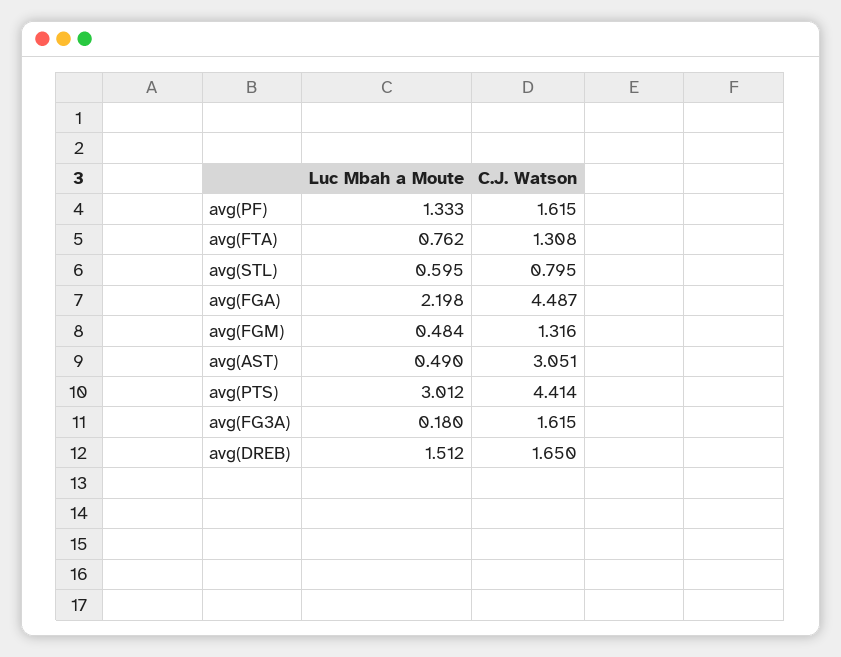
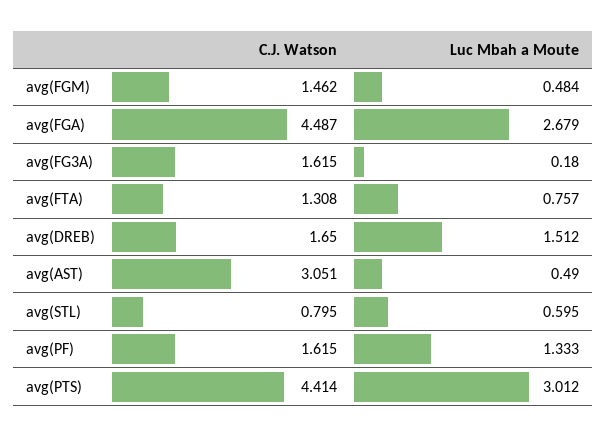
  {
    "Luc Mbah a Moute": {
      "avg(PF)": 1.333,
-     "avg(FTA)": 0.762,
+     "avg(FTA)": 0.757,
      "avg(STL)": 0.595,
-     "avg(FGA)": 2.198,
+     "avg(FGA)": 2.679,
      "avg(FGM)": 0.484,
      "avg(AST)": 0.49,
      "avg(PTS)": 3.012,
      "avg(FG3A)": 0.18,
      "avg(DREB)": 1.512
    },
    "C.J. Watson": {
      "avg(PF)": 1.615,
      "avg(FTA)": 1.308,
      "avg(STL)": 0.795,
      "avg(FGA)": 4.487,
-     "avg(FGM)": 1.316,
+     "avg(FGM)": 1.462,
      "avg(AST)": 3.051,
      "avg(PTS)": 4.414,
      "avg(FG3A)": 1.615,
      "avg(DREB)": 1.65
    }
  }

